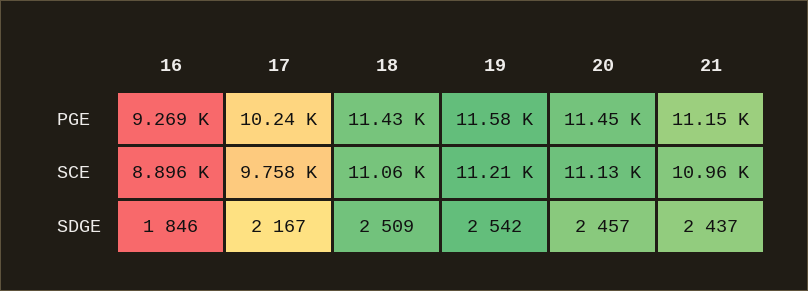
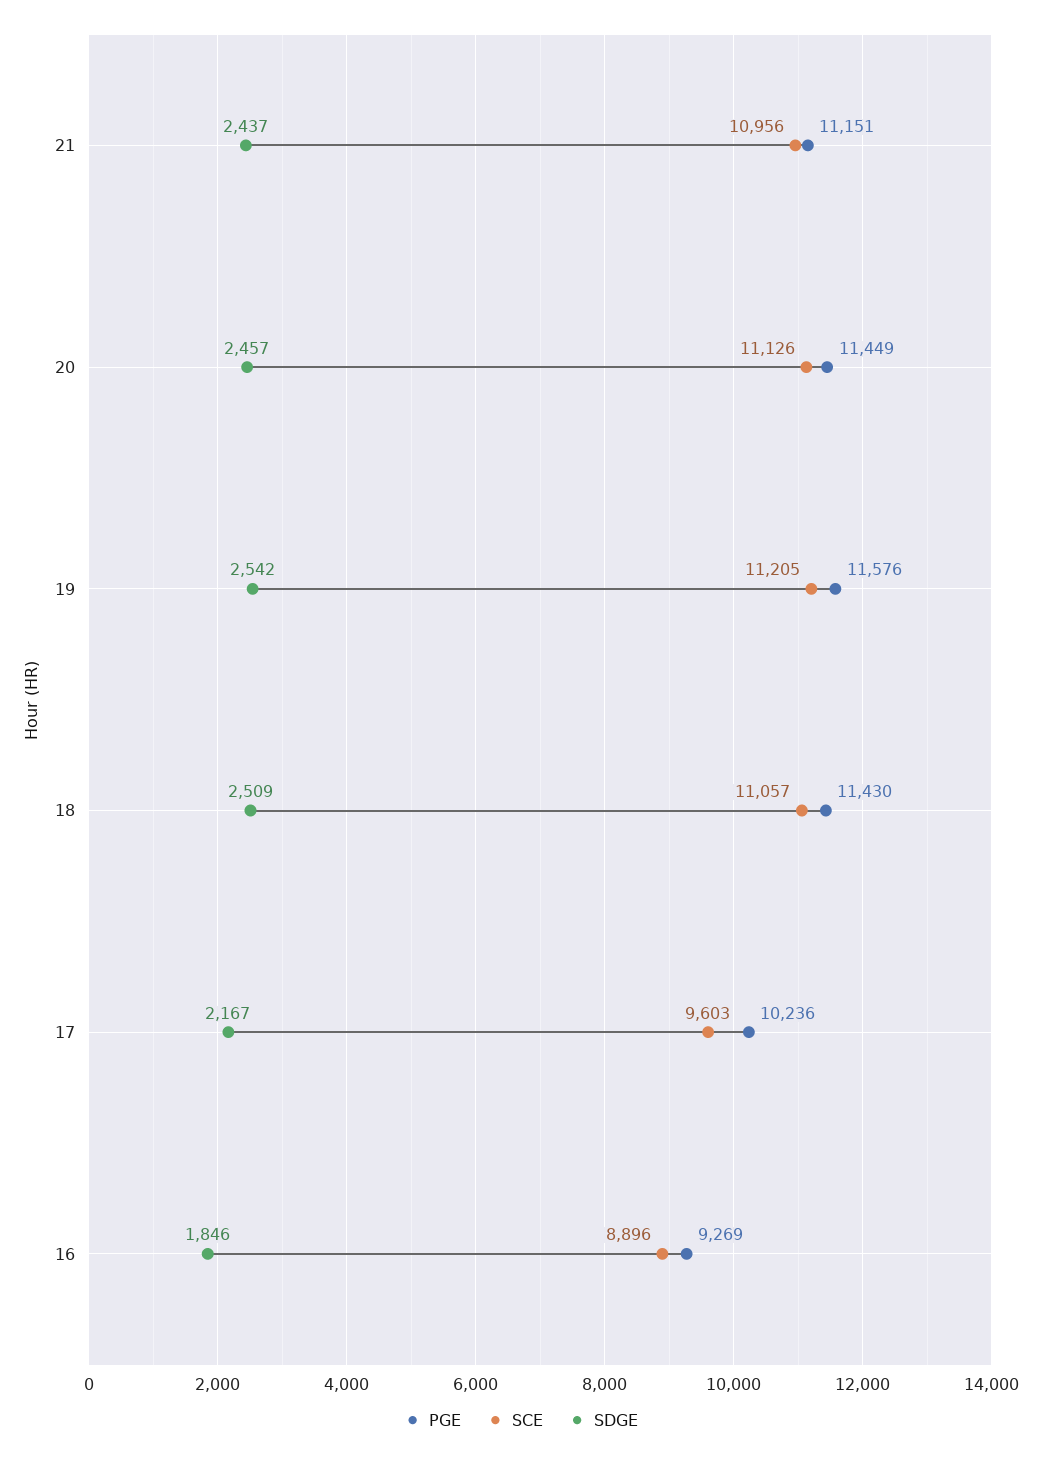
  {
    "PGE": {
      "16": 9269,
      "17": 10236,
      "18": 11430,
      "19": 11576,
      "20": 11449,
      "21": 11151
    },
    "SCE": {
      "16": 8896,
-     "17": 9758,
+     "17": 9603,
      "18": 11057,
      "19": 11205,
      "20": 11126,
      "21": 10956
    },
    "SDGE": {
      "16": 1846,
      "17": 2167,
      "18": 2509,
      "19": 2542,
      "20": 2457,
      "21": 2437
    }
  }

